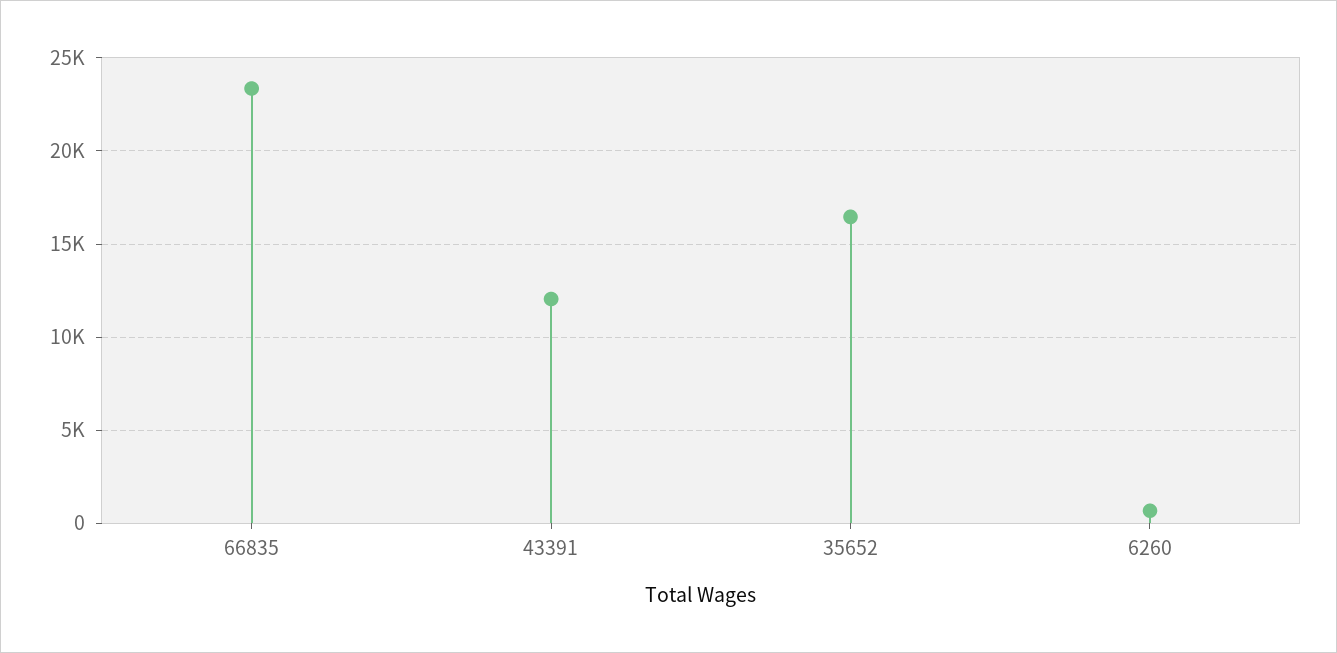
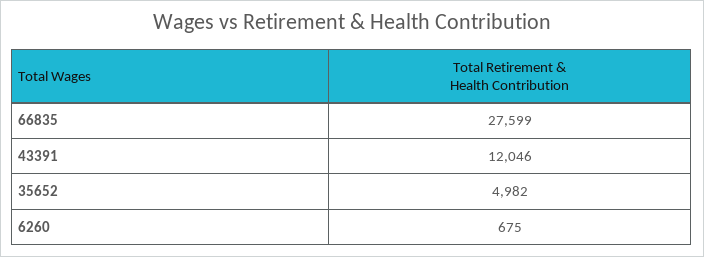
  {
-   "66835": 23500,
+   "66835": 27599,
    "43391": 12046,
-   "35652": 16500,
+   "35652": 4982,
    "6260": 675
  }

